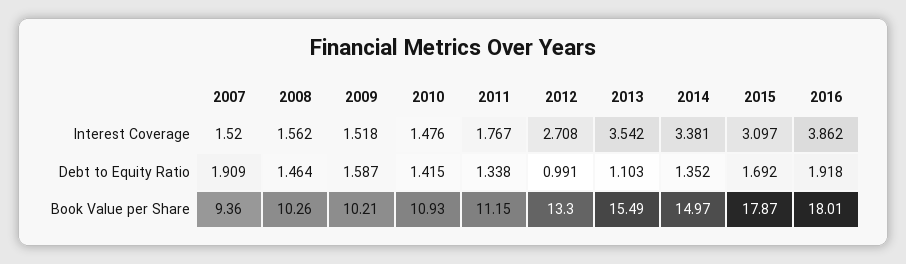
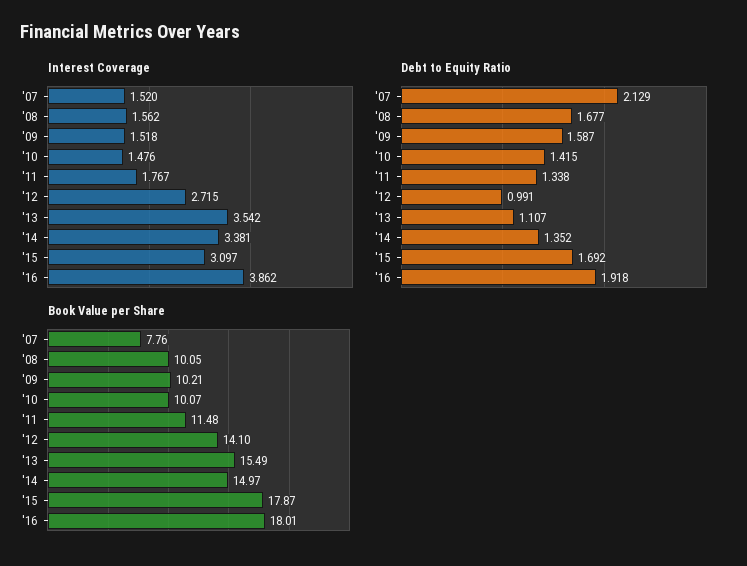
  {
    "Interest Coverage": {
      "2007": 1.52,
      "2008": 1.562,
      "2009": 1.518,
      "2010": 1.476,
      "2011": 1.767,
-     "2012": 2.708,
+     "2012": 2.715,
      "2013": 3.542,
      "2014": 3.381,
      "2015": 3.097,
      "2016": 3.862
    },
    "Debt to Equity Ratio": {
-     "2007": 1.909,
+     "2007": 2.129,
-     "2008": 1.464,
+     "2008": 1.677,
      "2009": 1.587,
      "2010": 1.415,
      "2011": 1.338,
      "2012": 0.991,
-     "2013": 1.103,
+     "2013": 1.107,
      "2014": 1.352,
      "2015": 1.692,
      "2016": 1.918
    },
    "Book Value per Share": {
-     "2007": 9.36,
+     "2007": 7.76,
-     "2008": 10.26,
+     "2008": 10.05,
      "2009": 10.21,
-     "2010": 10.93,
+     "2010": 10.07,
-     "2011": 11.15,
+     "2011": 11.48,
-     "2012": 13.3,
+     "2012": 14.1,
      "2013": 15.49,
      "2014": 14.97,
      "2015": 17.87,
      "2016": 18.01
    }
  }

